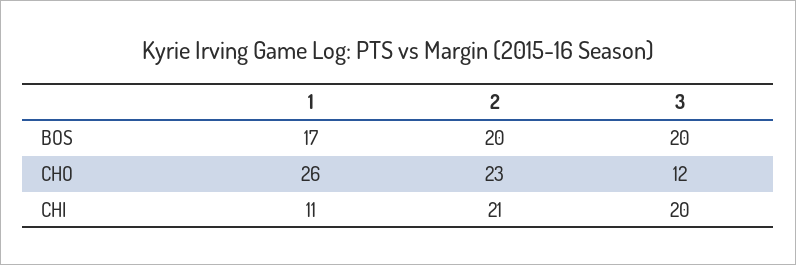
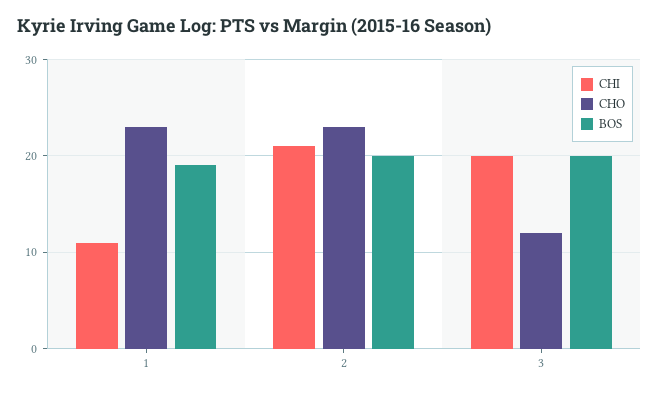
  {
    "BOS": {
-     "1": 17,
+     "1": 19,
      "2": 20,
      "3": 20
    },
    "CHO": {
-     "1": 26,
+     "1": 23,
      "2": 23,
      "3": 12
    },
    "CHI": {
      "1": 11,
      "2": 21,
      "3": 20
    }
  }

